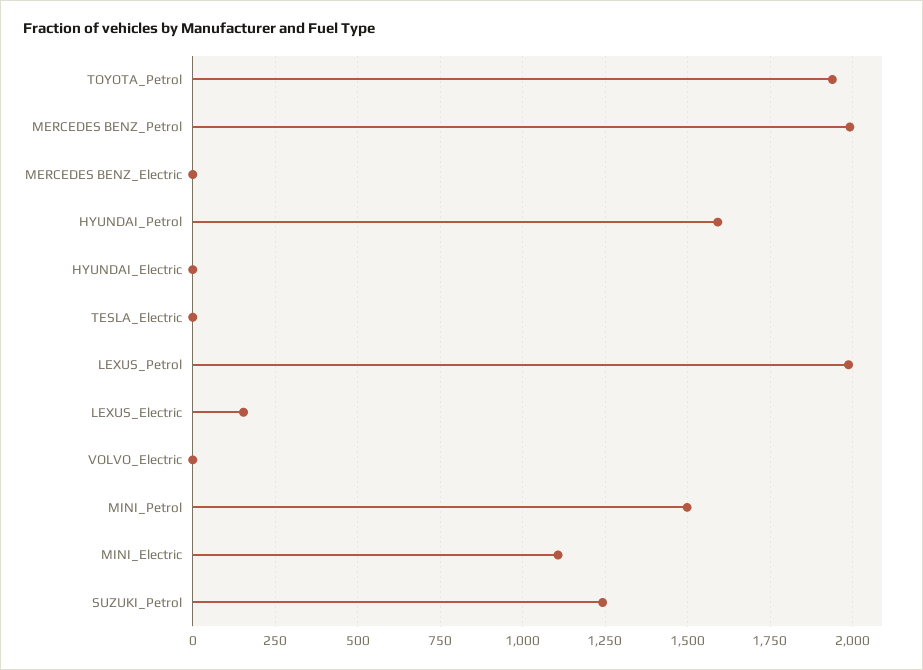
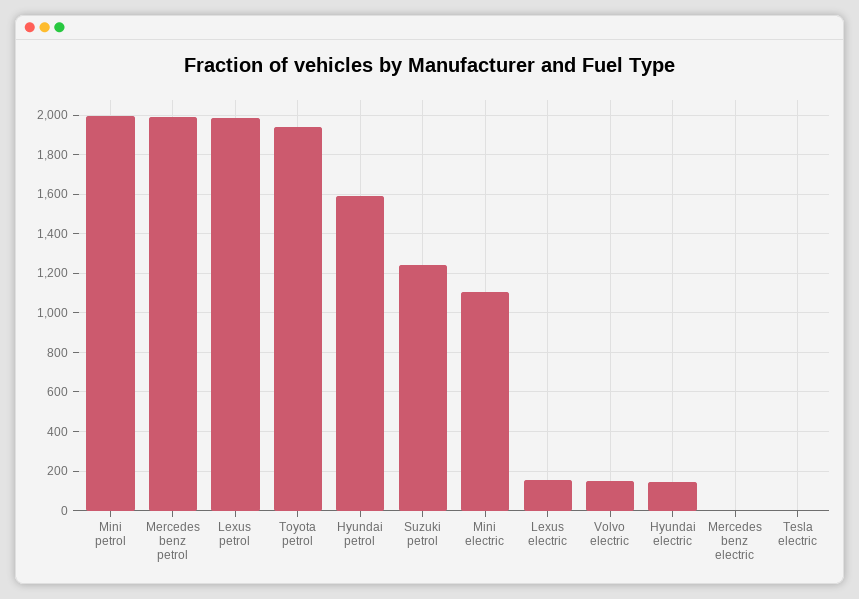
  {
    "TOYOTA_Petrol": 1950,
    "MERCEDES BENZ_Petrol": 2000,
    "MERCEDES BENZ_Electric": 0,
    "HYUNDAI_Petrol": 1600,
-   "HYUNDAI_Electric": 0,
+   "HYUNDAI_Electric": 150,
    "TESLA_Electric": 0,
    "LEXUS_Petrol": 1975,
    "LEXUS_Electric": 150,
-   "VOLVO_Electric": 0,
+   "VOLVO_Electric": 150,
-   "MINI_Petrol": 1500,
+   "MINI_Petrol": 2000,
    "MINI_Electric": 1100,
    "SUZUKI_Petrol": 1250
  }

